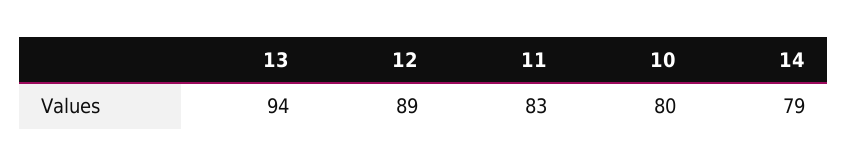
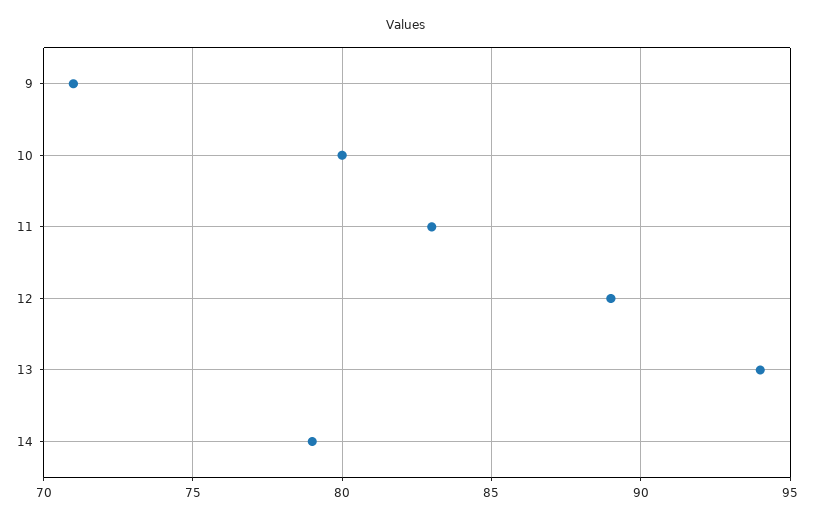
  {
    "13": 94,
    "12": 89,
    "11": 83,
    "10": 80,
-   "14": 79
+   "14": 79,
+   "9": 71
  }

